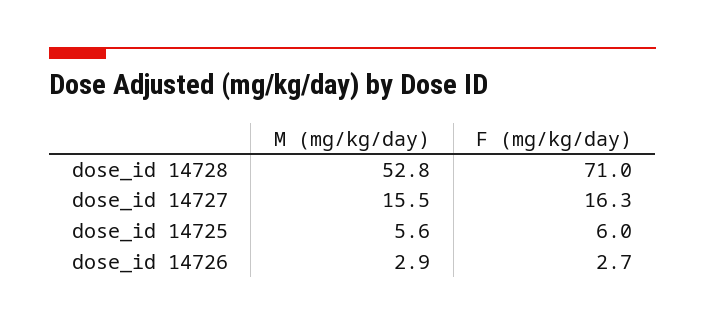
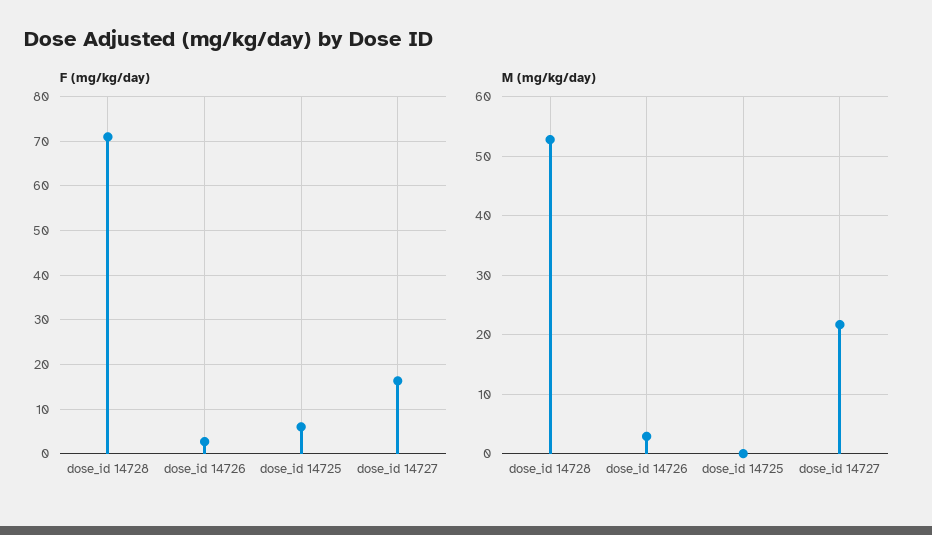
  {
    "M (mg/kg/day)": {
      "dose_id 14728": 52.8,
-     "dose_id 14727": 15.5,
+     "dose_id 14727": 22,
-     "dose_id 14725": 5.6,
+     "dose_id 14725": 0,
      "dose_id 14726": 2.9
    },
    "F (mg/kg/day)": {
      "dose_id 14728": 71,
      "dose_id 14727": 16.3,
      "dose_id 14725": 6,
      "dose_id 14726": 2.7
    }
  }

